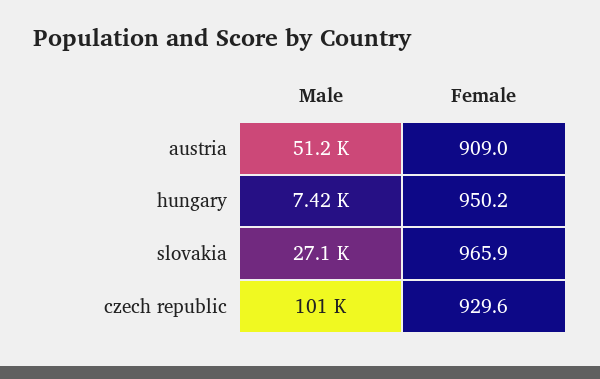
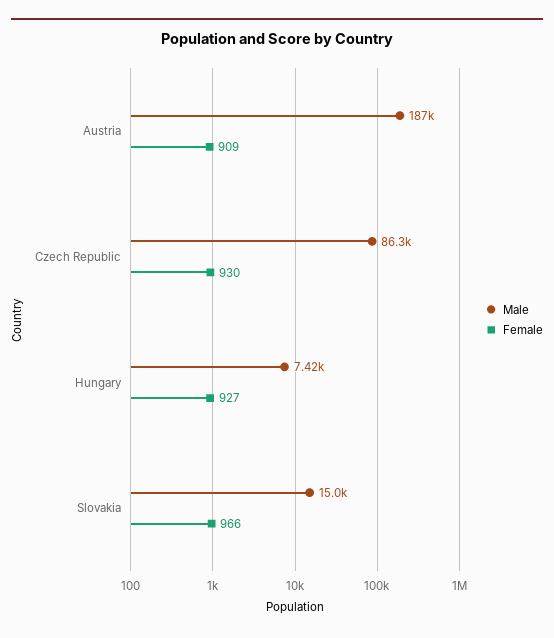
  {
    "Male": {
-     "austria": 51200,
+     "austria": 187000,
      "hungary": 7420,
-     "slovakia": 27100,
+     "slovakia": 15000,
-     "czech republic": 101000
+     "czech republic": 86300
    },
    "Female": {
      "austria": 909,
-     "hungary": 950.2,
+     "hungary": 927,
      "slovakia": 965.9,
      "czech republic": 929.6
    }
  }

